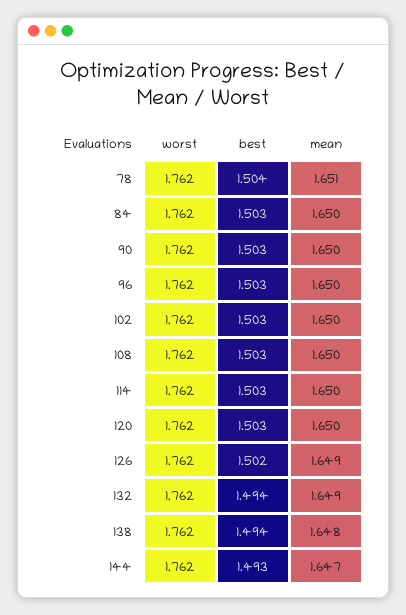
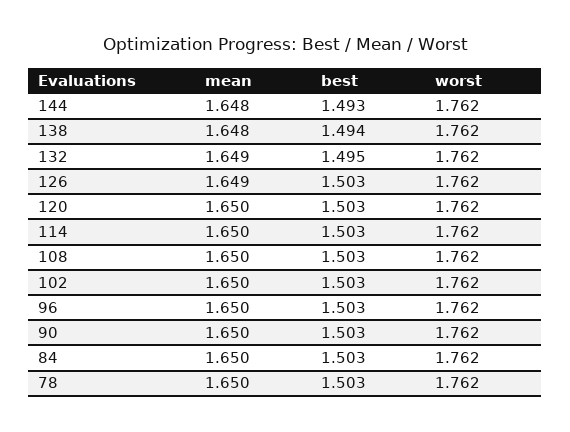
  {
    "worst": {
      "78": 1.762,
      "84": 1.762,
      "90": 1.762,
      "96": 1.762,
      "102": 1.762,
      "108": 1.762,
      "114": 1.762,
      "120": 1.762,
      "126": 1.762,
      "132": 1.762,
      "138": 1.762,
      "144": 1.762
    },
    "best": {
-     "78": 1.504,
+     "78": 1.503,
      "84": 1.503,
      "90": 1.503,
      "96": 1.503,
      "102": 1.503,
      "108": 1.503,
      "114": 1.503,
      "120": 1.503,
-     "126": 1.502,
+     "126": 1.503,
-     "132": 1.494,
+     "132": 1.495,
      "138": 1.494,
      "144": 1.493
    },
    "mean": {
-     "78": 1.651,
+     "78": 1.65,
      "84": 1.65,
      "90": 1.65,
      "96": 1.65,
      "102": 1.65,
      "108": 1.65,
      "114": 1.65,
      "120": 1.65,
      "126": 1.649,
      "132": 1.649,
      "138": 1.648,
-     "144": 1.647
+     "144": 1.648
    }
  }

